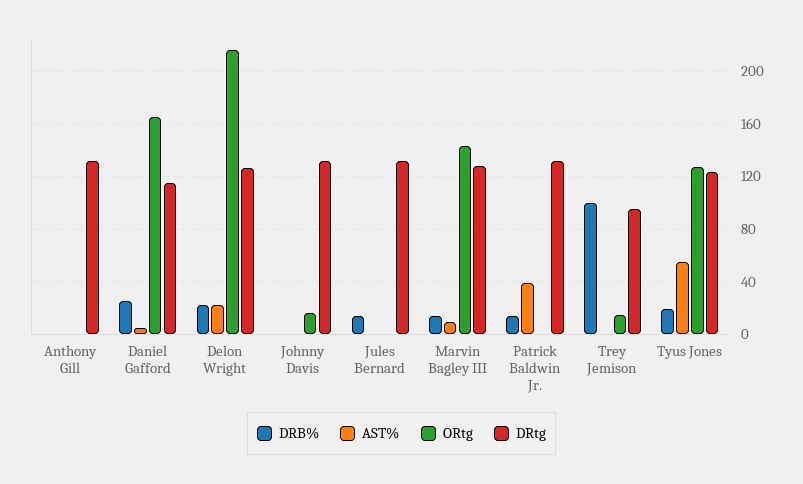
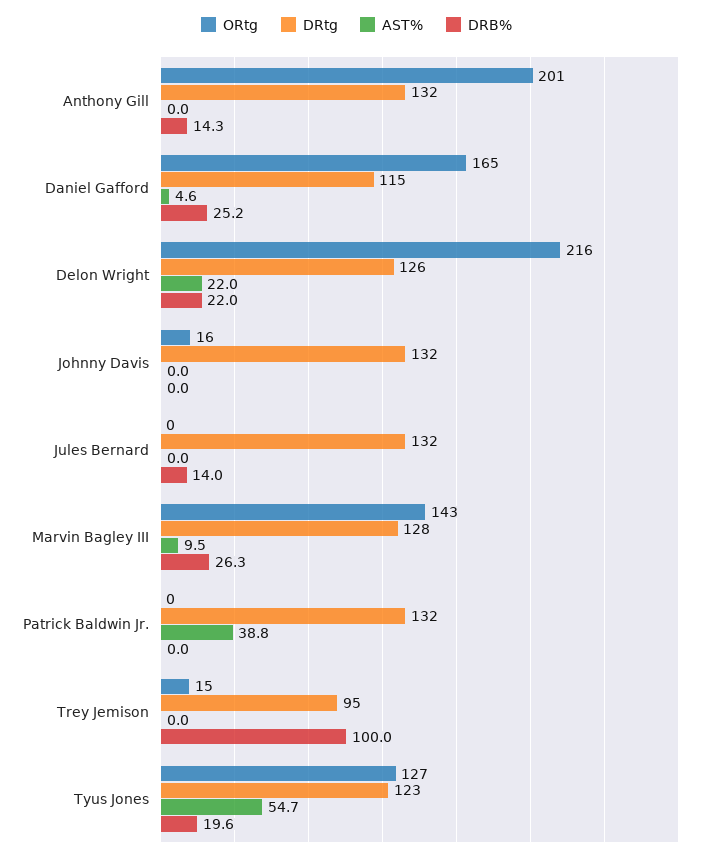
  {
    "DRB%": {
-     "Anthony Gill": 0,
+     "Anthony Gill": 14.3,
      "Daniel Gafford": 25.2,
      "Delon Wright": 22,
      "Johnny Davis": 0,
      "Jules Bernard": 14,
-     "Marvin Bagley III": 15,
+     "Marvin Bagley III": 26.3,
-     "Patrick Baldwin Jr.": 15,
+     "Patrick Baldwin Jr.": 0,
      "Trey Jemison": 100,
      "Tyus Jones": 19.6
    },
    "AST%": {
      "Anthony Gill": 0,
      "Daniel Gafford": 4.6,
      "Delon Wright": 22,
      "Johnny Davis": 0,
      "Jules Bernard": 0,
      "Marvin Bagley III": 9.5,
      "Patrick Baldwin Jr.": 38.8,
      "Trey Jemison": 0,
      "Tyus Jones": 54.7
    },
    "ORtg": {
-     "Anthony Gill": 0,
+     "Anthony Gill": 201,
      "Daniel Gafford": 165,
      "Delon Wright": 216,
      "Johnny Davis": 16,
      "Jules Bernard": 0,
      "Marvin Bagley III": 143,
      "Patrick Baldwin Jr.": 0,
      "Trey Jemison": 15,
      "Tyus Jones": 127
    },
    "DRtg": {
      "Anthony Gill": 132,
      "Daniel Gafford": 115,
      "Delon Wright": 126,
      "Johnny Davis": 132,
      "Jules Bernard": 132,
      "Marvin Bagley III": 128,
      "Patrick Baldwin Jr.": 132,
      "Trey Jemison": 95,
      "Tyus Jones": 123
    }
  }

